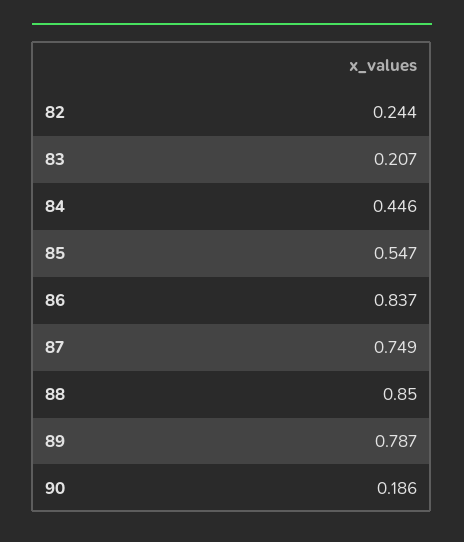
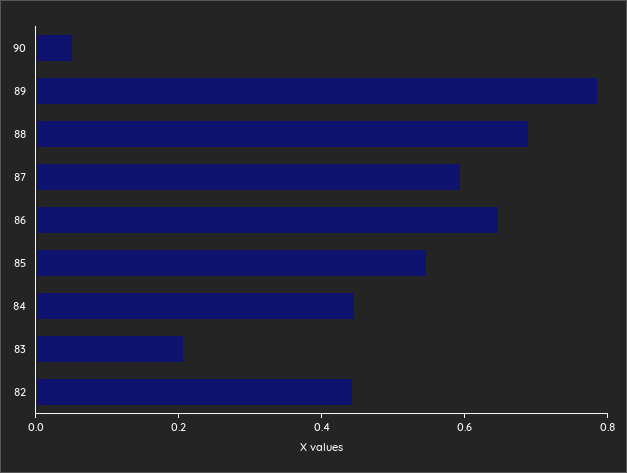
  {
-   "82": 0.244,
+   "82": 0.45,
    "83": 0.207,
    "84": 0.446,
    "85": 0.547,
-   "86": 0.837,
+   "86": 0.65,
-   "87": 0.749,
+   "87": 0.6,
-   "88": 0.85,
+   "88": 0.7,
    "89": 0.787,
-   "90": 0.186
+   "90": 0.05
  }

